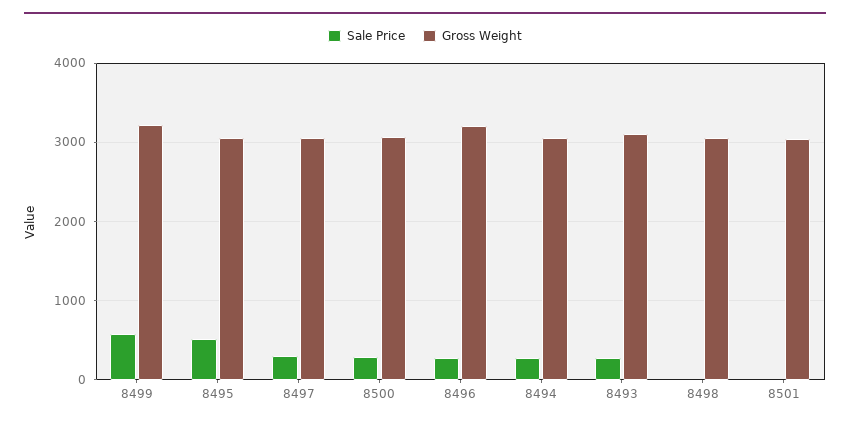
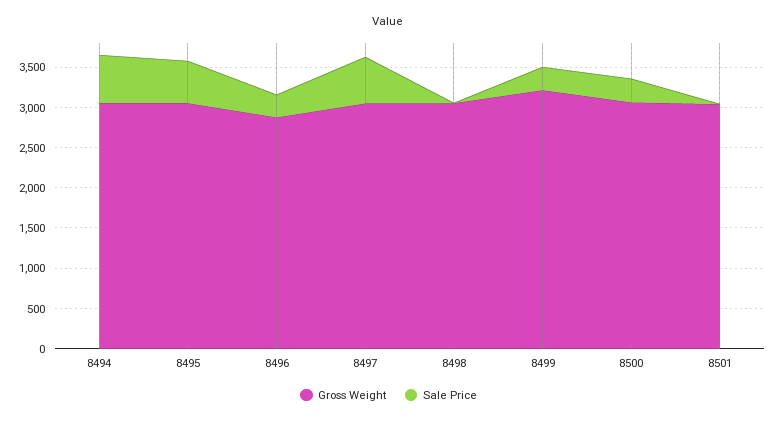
  {
    "Sale Price": {
-     "8499": 600,
+     "8499": 300,
      "8495": 500,
-     "8497": 300,
+     "8497": 600,
      "8500": 300,
      "8496": 300,
-     "8494": 300,
+     "8494": 600,
-     "8493": 300,
      "8498": 0,
      "8501": 0
    },
    "Gross Weight": {
      "8499": 3200,
      "8495": 3100,
      "8497": 3100,
      "8500": 3100,
-     "8496": 3200,
+     "8496": 2900,
      "8494": 3100,
-     "8493": 3100,
      "8498": 3100,
      "8501": 3000
    }
  }

